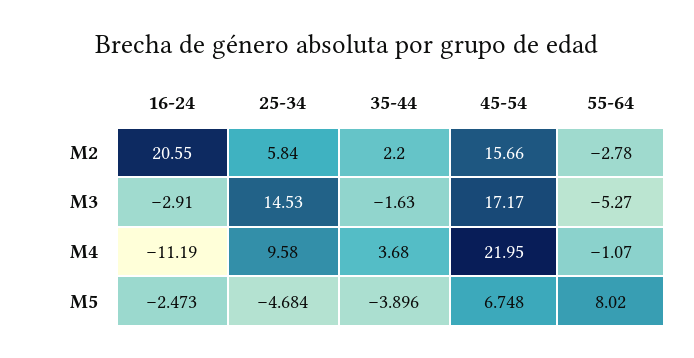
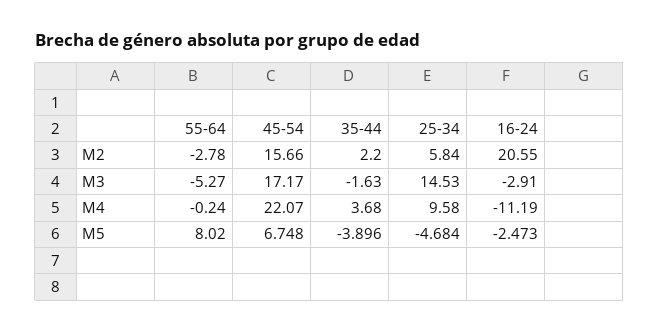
  {
    "16-24": {
      "M2": 20.55,
      "M3": -2.91,
      "M4": -11.19,
      "M5": -2.473
    },
    "25-34": {
      "M2": 5.84,
      "M3": 14.53,
      "M4": 9.58,
      "M5": -4.684
    },
    "35-44": {
      "M2": 2.2,
      "M3": -1.63,
      "M4": 3.68,
      "M5": -3.896
    },
    "45-54": {
      "M2": 15.66,
      "M3": 17.17,
-     "M4": 21.95,
+     "M4": 22.07,
      "M5": 6.748
    },
    "55-64": {
      "M2": -2.78,
      "M3": -5.27,
-     "M4": -1.07,
+     "M4": -0.24,
      "M5": 8.02
    }
  }

